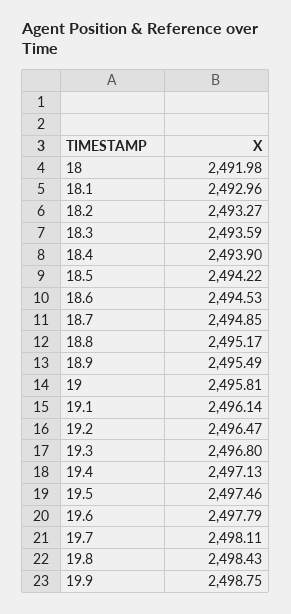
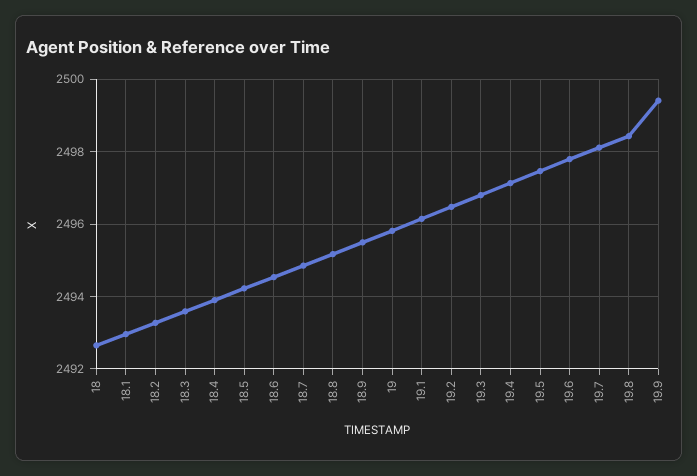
  {
-   "18": 2491.98,
+   "18": 2492.6,
    "18.1": 2492.96,
    "18.2": 2493.27,
    "18.3": 2493.59,
    "18.4": 2493.9,
    "18.5": 2494.22,
    "18.6": 2494.53,
    "18.7": 2494.85,
    "18.8": 2495.17,
    "18.9": 2495.49,
    "19": 2495.81,
    "19.1": 2496.14,
    "19.2": 2496.47,
    "19.3": 2496.8,
    "19.4": 2497.13,
    "19.5": 2497.46,
    "19.6": 2497.79,
    "19.7": 2498.11,
    "19.8": 2498.43,
-   "19.9": 2498.75
+   "19.9": 2499.4
  }

